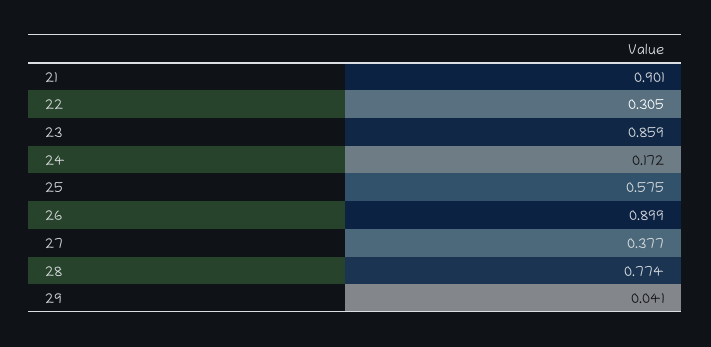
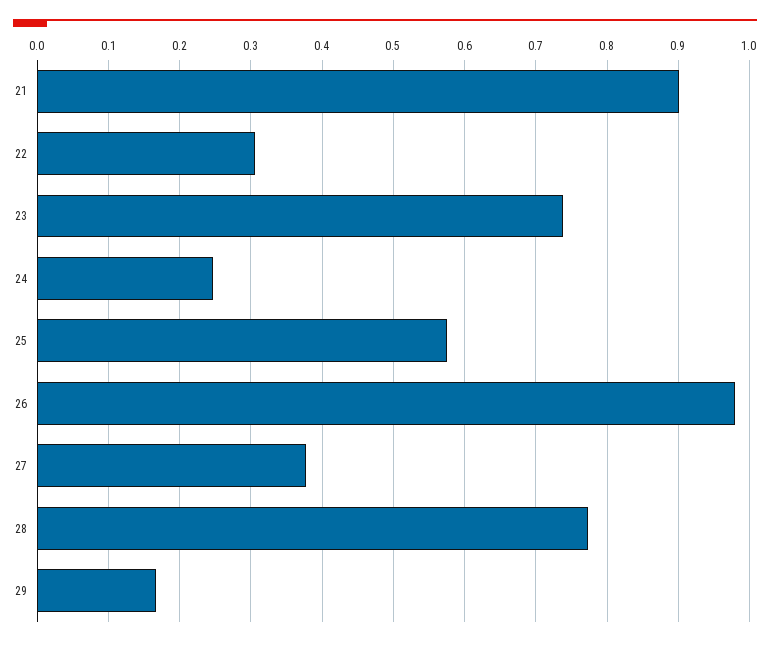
  {
    "21": 0.901,
    "22": 0.305,
-   "23": 0.859,
+   "23": 0.74,
-   "24": 0.172,
+   "24": 0.25,
    "25": 0.575,
-   "26": 0.899,
+   "26": 0.98,
    "27": 0.377,
    "28": 0.774,
-   "29": 0.041
+   "29": 0.17
  }

